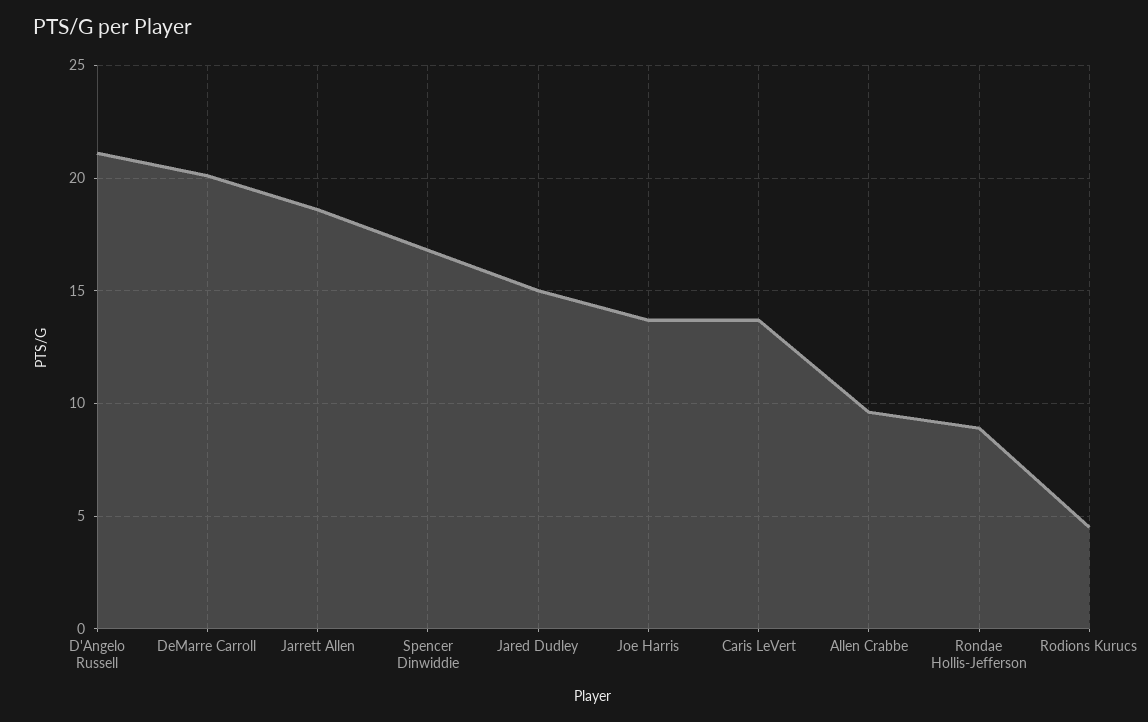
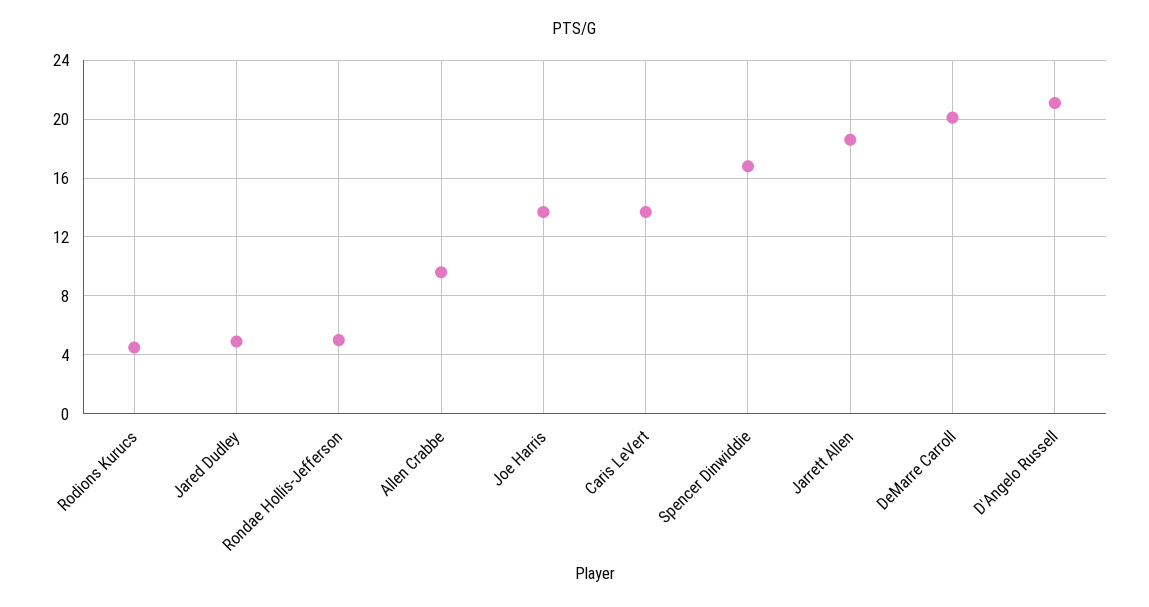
  {
    "D'Angelo Russell": 21,
    "DeMarre Carroll": 20,
    "Jarrett Allen": 18.5,
    "Spencer Dinwiddie": 17,
-   "Jared Dudley": 15,
+   "Jared Dudley": 5,
    "Joe Harris": 13.5,
    "Caris LeVert": 13.5,
    "Allen Crabbe": 9.5,
-   "Rondae Hollis-Jefferson": 9,
+   "Rondae Hollis-Jefferson": 5,
    "Rodions Kurucs": 4.5
  }

